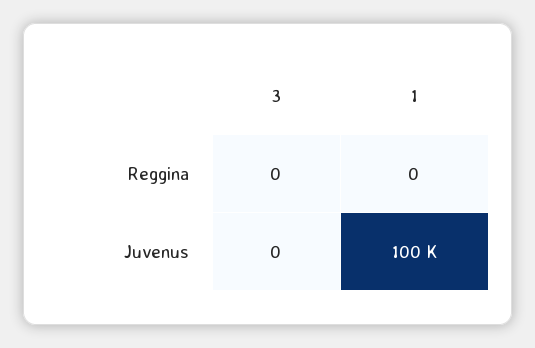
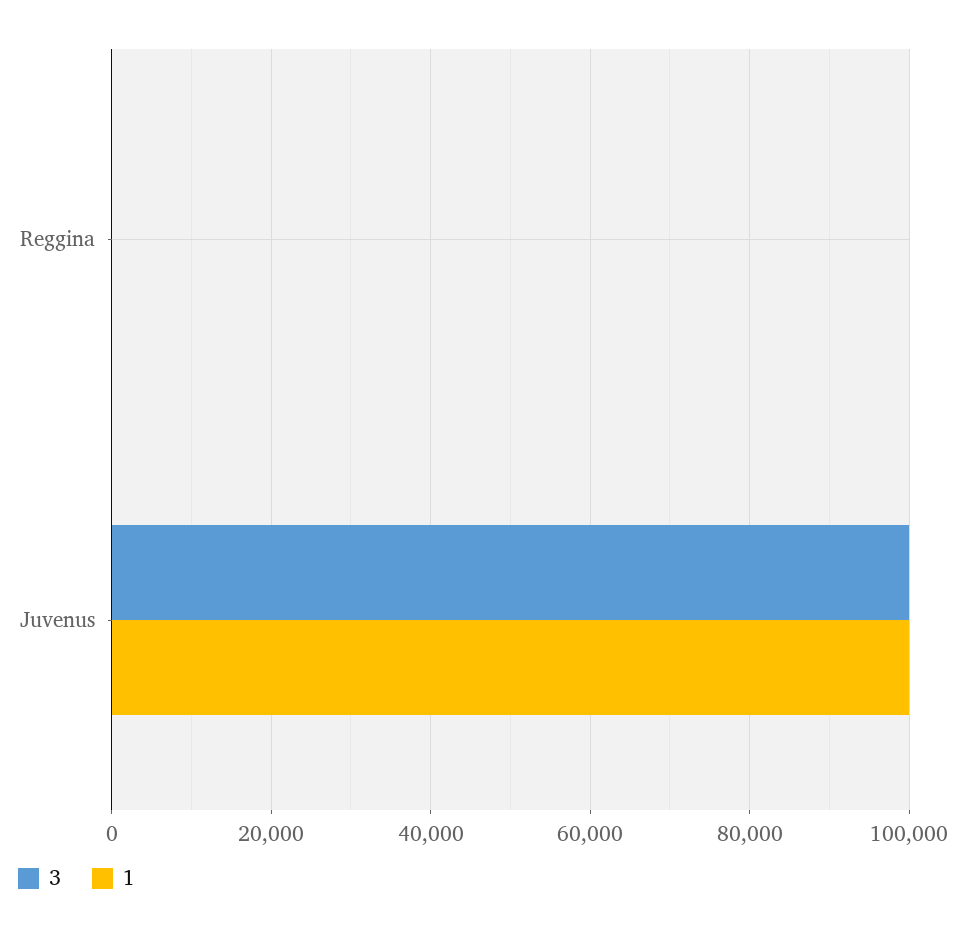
  {
    "3": {
      "Reggina": 0,
-     "Juvenus": 0
+     "Juvenus": 100000
    },
    "1": {
      "Reggina": 0,
      "Juvenus": 100000
    }
  }

